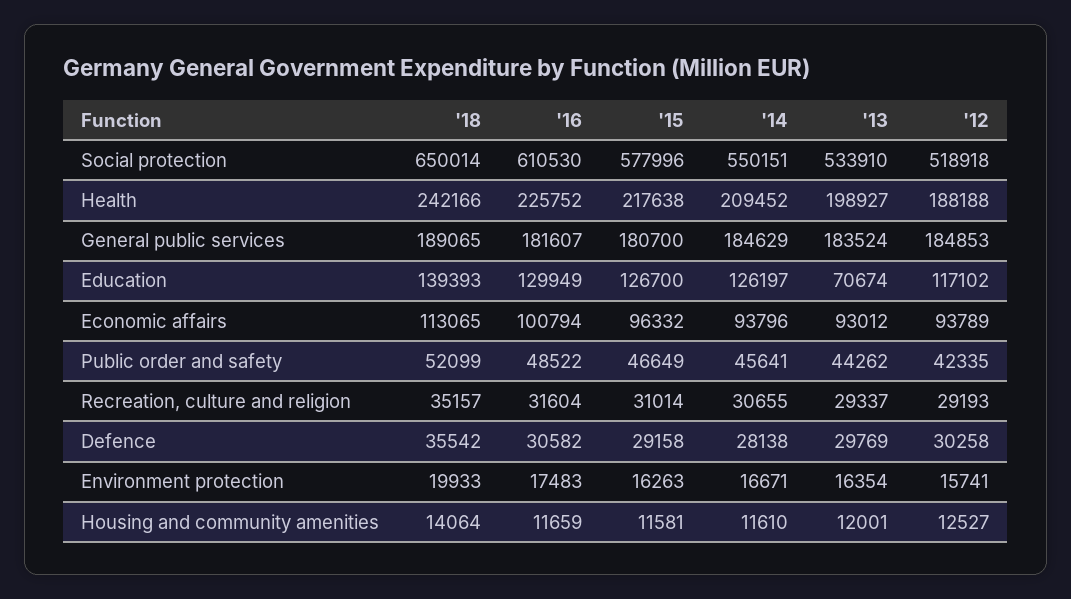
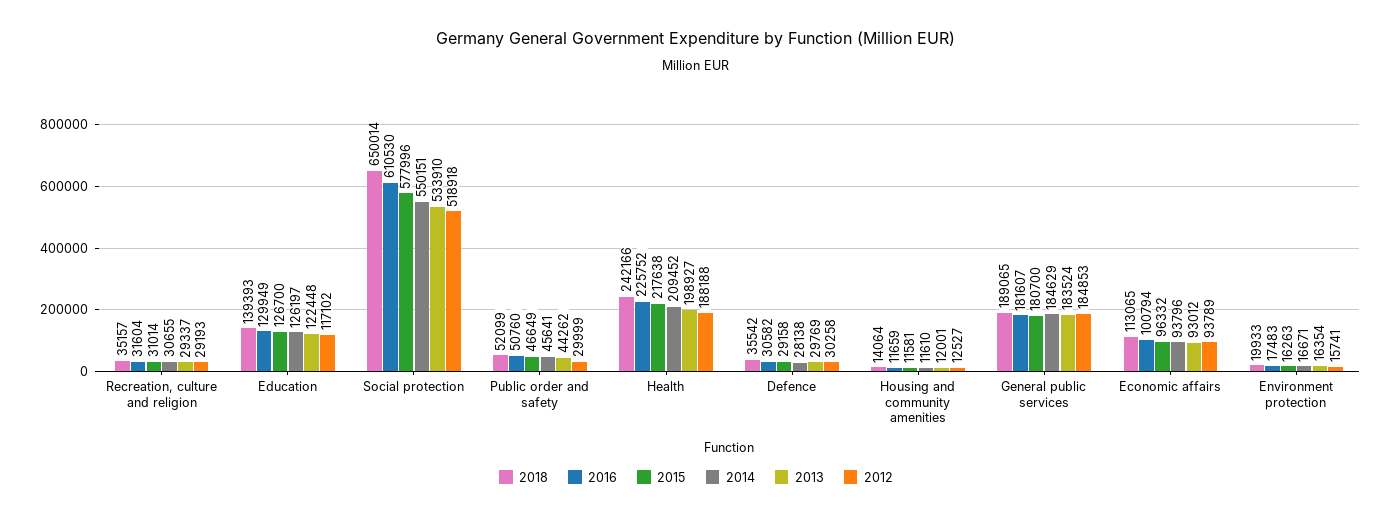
  {
    "'18": {
      "Social protection": 650014,
      "Health": 242166,
      "General public services": 189065,
      "Education": 139393,
      "Economic affairs": 113065,
      "Public order and safety": 52099,
      "Recreation, culture and religion": 35157,
      "Defence": 35542,
      "Environment protection": 19933,
      "Housing and community amenities": 14064
    },
    "'16": {
      "Social protection": 610530,
      "Health": 225752,
      "General public services": 181607,
      "Education": 129949,
      "Economic affairs": 100794,
-     "Public order and safety": 48522,
+     "Public order and safety": 50760,
      "Recreation, culture and religion": 31604,
      "Defence": 30582,
      "Environment protection": 17483,
      "Housing and community amenities": 11659
    },
    "'15": {
      "Social protection": 577996,
      "Health": 217638,
      "General public services": 180700,
      "Education": 126700,
      "Economic affairs": 96332,
      "Public order and safety": 46649,
      "Recreation, culture and religion": 31014,
      "Defence": 29158,
      "Environment protection": 16263,
      "Housing and community amenities": 11581
    },
    "'14": {
      "Social protection": 550151,
      "Health": 209452,
      "General public services": 184629,
      "Education": 126197,
      "Economic affairs": 93796,
      "Public order and safety": 45641,
      "Recreation, culture and religion": 30655,
      "Defence": 28138,
      "Environment protection": 16671,
      "Housing and community amenities": 11610
    },
    "'13": {
      "Social protection": 533910,
      "Health": 198927,
      "General public services": 183524,
-     "Education": 70674,
+     "Education": 122448,
      "Economic affairs": 93012,
      "Public order and safety": 44262,
      "Recreation, culture and religion": 29337,
      "Defence": 29769,
      "Environment protection": 16354,
      "Housing and community amenities": 12001
    },
    "'12": {
      "Social protection": 518918,
      "Health": 188188,
      "General public services": 184853,
      "Education": 117102,
      "Economic affairs": 93789,
-     "Public order and safety": 42335,
+     "Public order and safety": 29999,
      "Recreation, culture and religion": 29193,
      "Defence": 30258,
      "Environment protection": 15741,
      "Housing and community amenities": 12527
    }
  }

